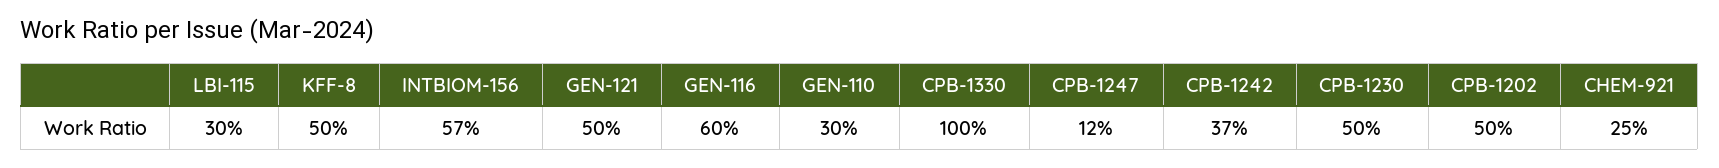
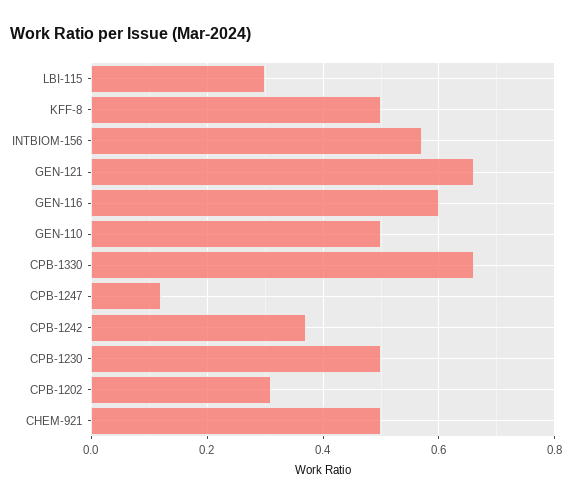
  {
    "LBI-115": 0.3,
    "KFF-8": 0.5,
    "INTBIOM-156": 0.57,
-   "GEN-121": 0.5,
+   "GEN-121": 0.65,
    "GEN-116": 0.6,
-   "GEN-110": 0.3,
+   "GEN-110": 0.5,
-   "CPB-1330": 1,
+   "CPB-1330": 0.65,
    "CPB-1247": 0.12,
    "CPB-1242": 0.37,
    "CPB-1230": 0.5,
-   "CPB-1202": 0.5,
+   "CPB-1202": 0.3,
-   "CHEM-921": 0.25
+   "CHEM-921": 0.5
  }

